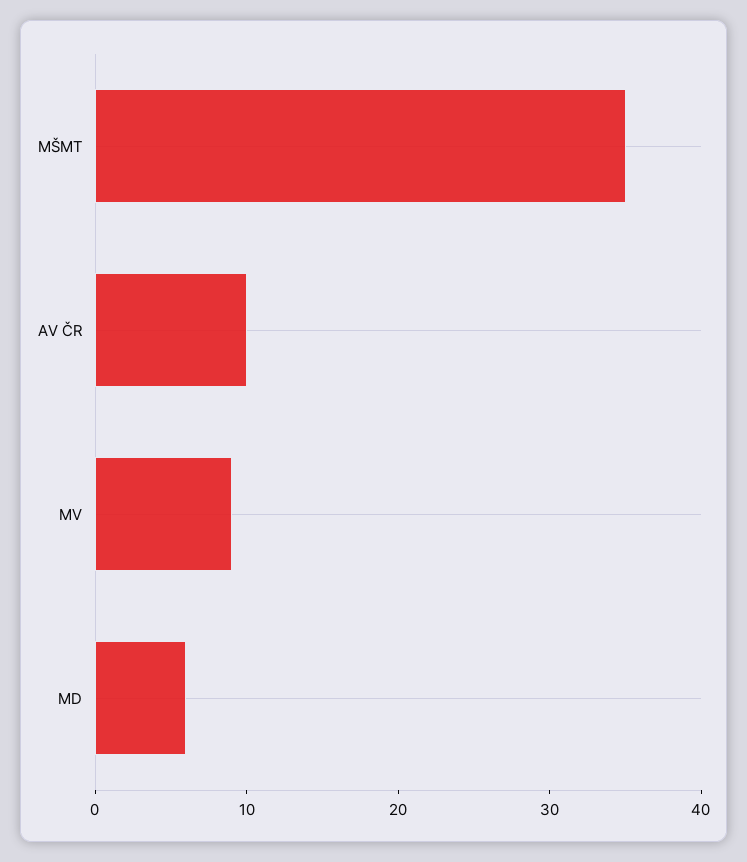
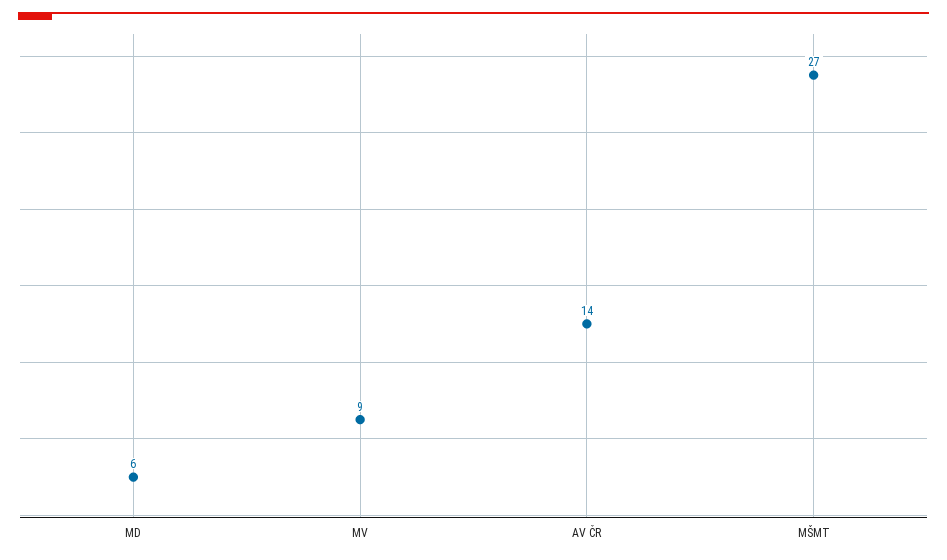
  {
-   "MŠMT": 35,
+   "MŠMT": 27,
-   "AV ČR": 10,
+   "AV ČR": 14,
    "MV": 9,
    "MD": 6
  }

